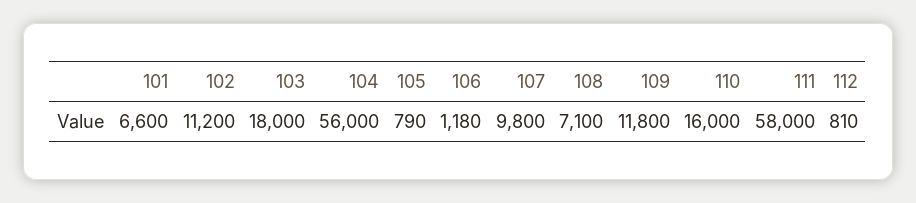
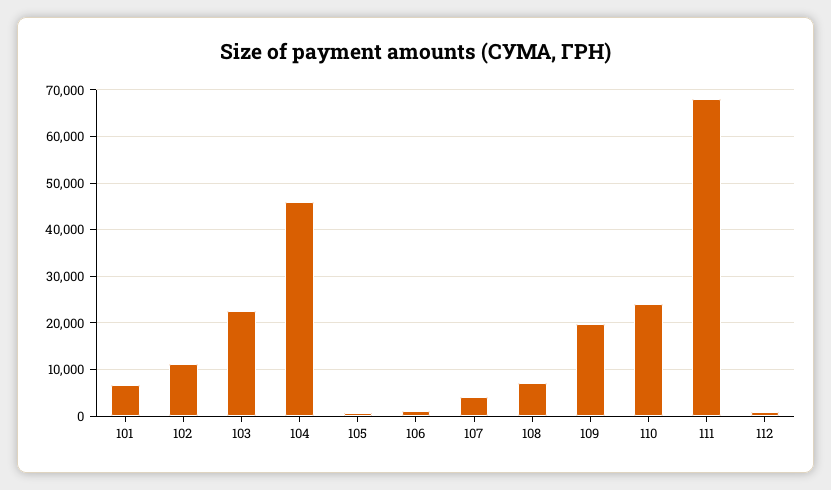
  {
    "101": 6600,
    "102": 11200,
-   "103": 18000,
+   "103": 22000,
-   "104": 56000,
+   "104": 46000,
    "105": 790,
    "106": 1180,
-   "107": 9800,
+   "107": 4000,
    "108": 7100,
-   "109": 11800,
+   "109": 20000,
-   "110": 16000,
+   "110": 24000,
-   "111": 58000,
+   "111": 68000,
    "112": 810
  }

